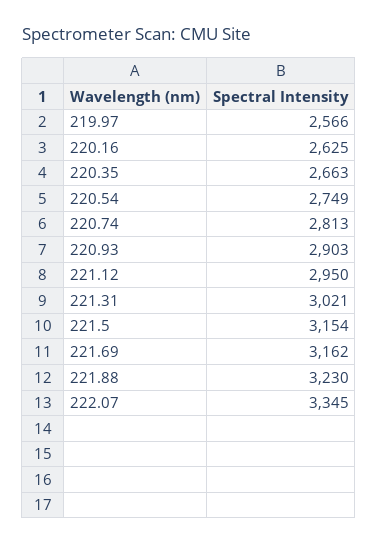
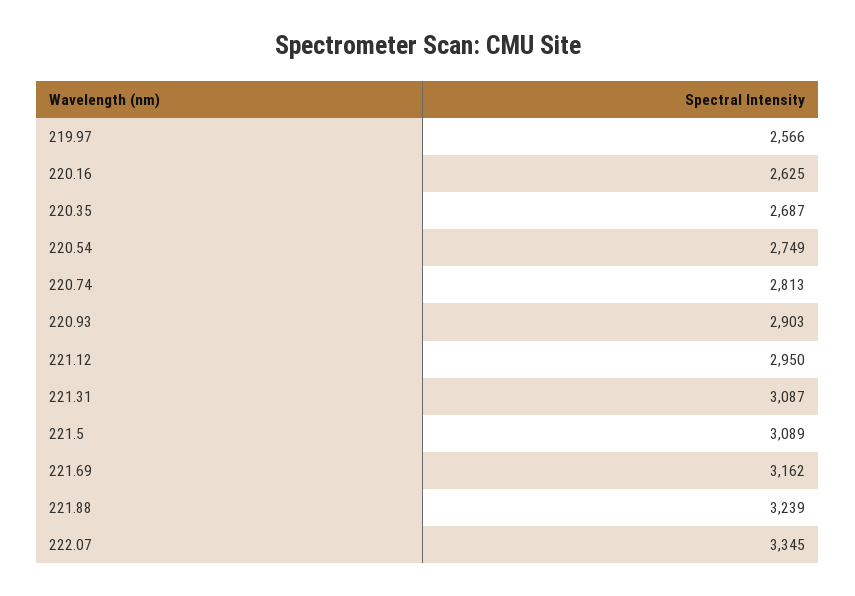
  {
    "219.97": 2566,
    "220.16": 2625,
-   "220.35": 2663,
+   "220.35": 2687,
    "220.54": 2749,
    "220.74": 2813,
    "220.93": 2903,
    "221.12": 2950,
-   "221.31": 3021,
+   "221.31": 3087,
-   "221.5": 3154,
+   "221.5": 3089,
    "221.69": 3162,
-   "221.88": 3230,
+   "221.88": 3239,
    "222.07": 3345
  }

